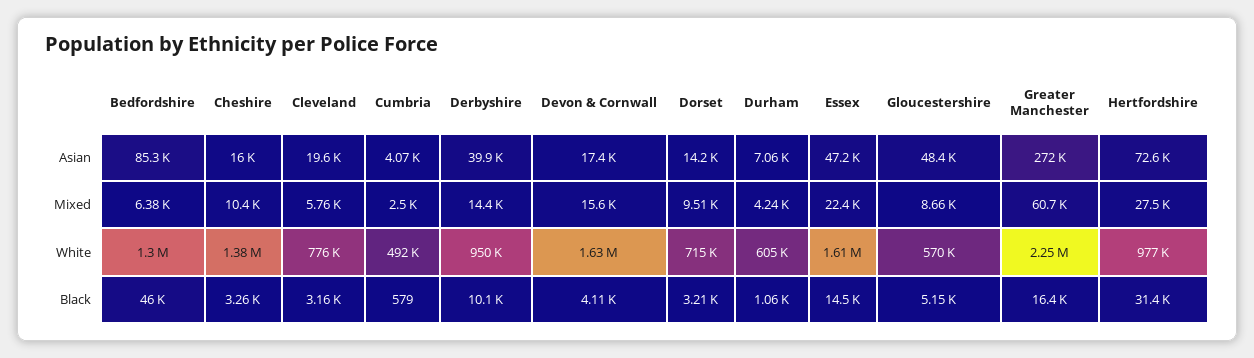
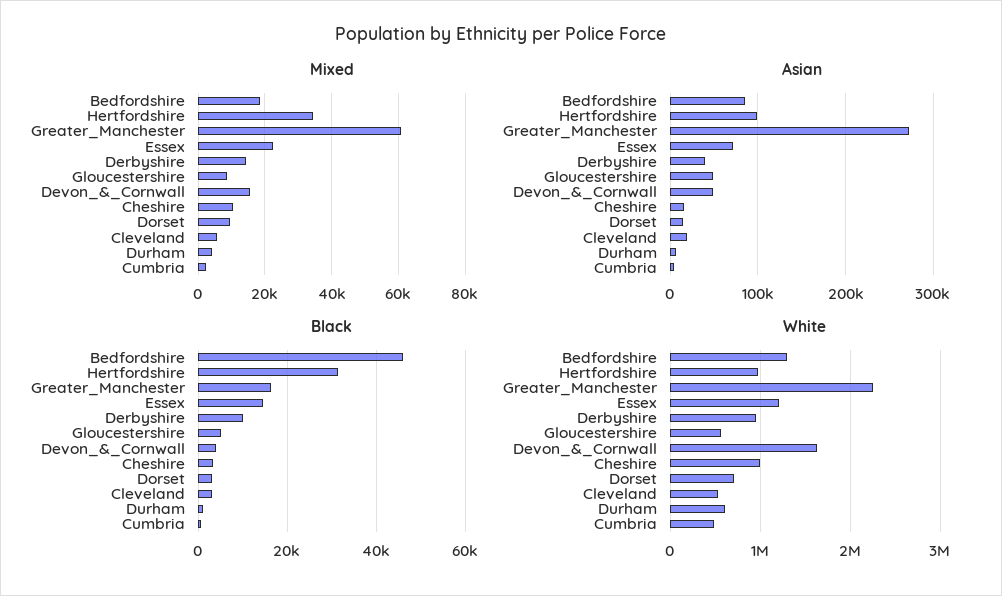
  {
    "Asian": {
      "Bedfordshire": 85300,
      "Cheshire": 16000,
      "Cleveland": 19600,
      "Cumbria": 4070,
      "Derbyshire": 39900,
-     "Devon & Cornwall": 17400,
+     "Devon & Cornwall": 50000,
      "Dorset": 14200,
      "Durham": 7060,
-     "Essex": 47200,
+     "Essex": 70000,
      "Gloucestershire": 48400,
      "Greater Manchester": 272000,
-     "Hertfordshire": 72600
+     "Hertfordshire": 100000
    },
    "Mixed": {
-     "Bedfordshire": 6380,
+     "Bedfordshire": 18000,
      "Cheshire": 10400,
      "Cleveland": 5760,
      "Cumbria": 2500,
      "Derbyshire": 14400,
      "Devon & Cornwall": 15600,
      "Dorset": 9510,
      "Durham": 4240,
      "Essex": 22400,
      "Gloucestershire": 8660,
      "Greater Manchester": 60700,
-     "Hertfordshire": 27500
+     "Hertfordshire": 34000
    },
    "White": {
      "Bedfordshire": 1300000,
-     "Cheshire": 1380000,
+     "Cheshire": 1000000,
-     "Cleveland": 776000,
+     "Cleveland": 500000,
      "Cumbria": 492000,
      "Derbyshire": 950000,
      "Devon & Cornwall": 1630000,
      "Dorset": 715000,
      "Durham": 605000,
-     "Essex": 1610000,
+     "Essex": 1200000,
      "Gloucestershire": 570000,
      "Greater Manchester": 2250000,
      "Hertfordshire": 977000
    },
    "Black": {
      "Bedfordshire": 46000,
      "Cheshire": 3260,
      "Cleveland": 3160,
      "Cumbria": 579,
      "Derbyshire": 10100,
      "Devon & Cornwall": 4110,
      "Dorset": 3210,
      "Durham": 1060,
      "Essex": 14500,
      "Gloucestershire": 5150,
      "Greater Manchester": 16400,
      "Hertfordshire": 31400
    }
  }

